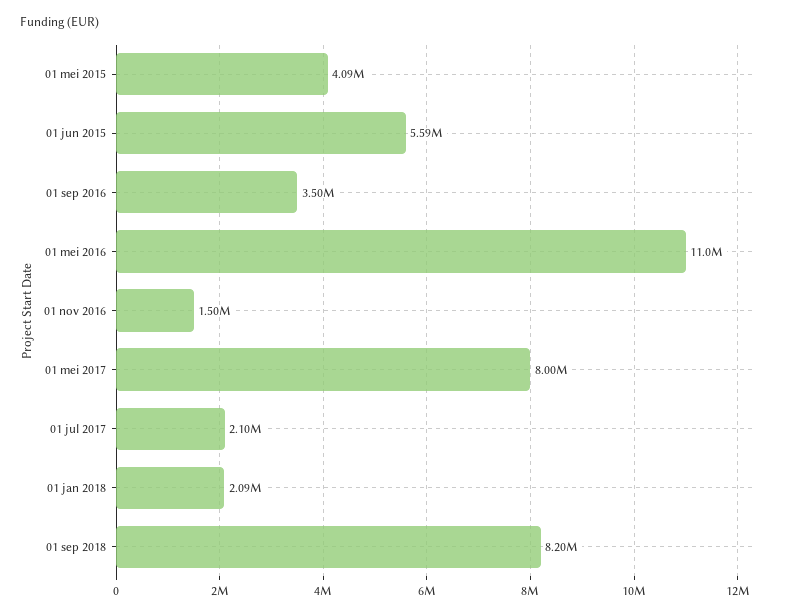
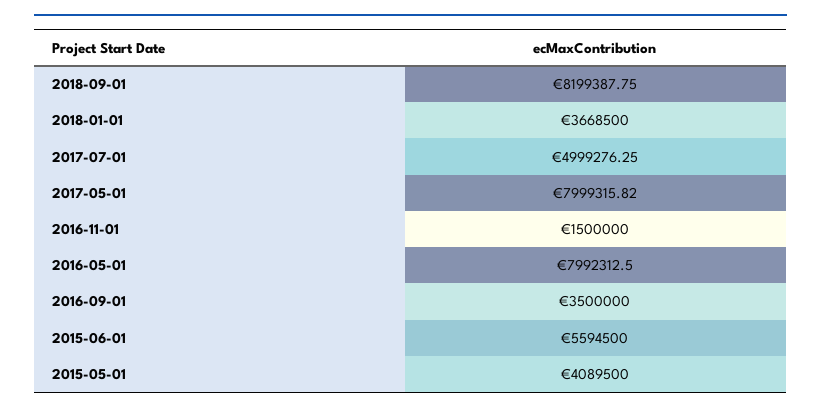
  {
    "01 mei 2015": 4089500,
    "01 jun 2015": 5594500,
    "01 sep 2016": 3500000,
-   "01 mei 2016": 11000000,
+   "01 mei 2016": 7992312.5,
    "01 nov 2016": 1500000,
    "01 mei 2017": 7999315.82,
-   "01 jul 2017": 2100000,
+   "01 jul 2017": 4999276.25,
-   "01 jan 2018": 2090000,
+   "01 jan 2018": 3668500,
    "01 sep 2018": 8199387.75
  }

